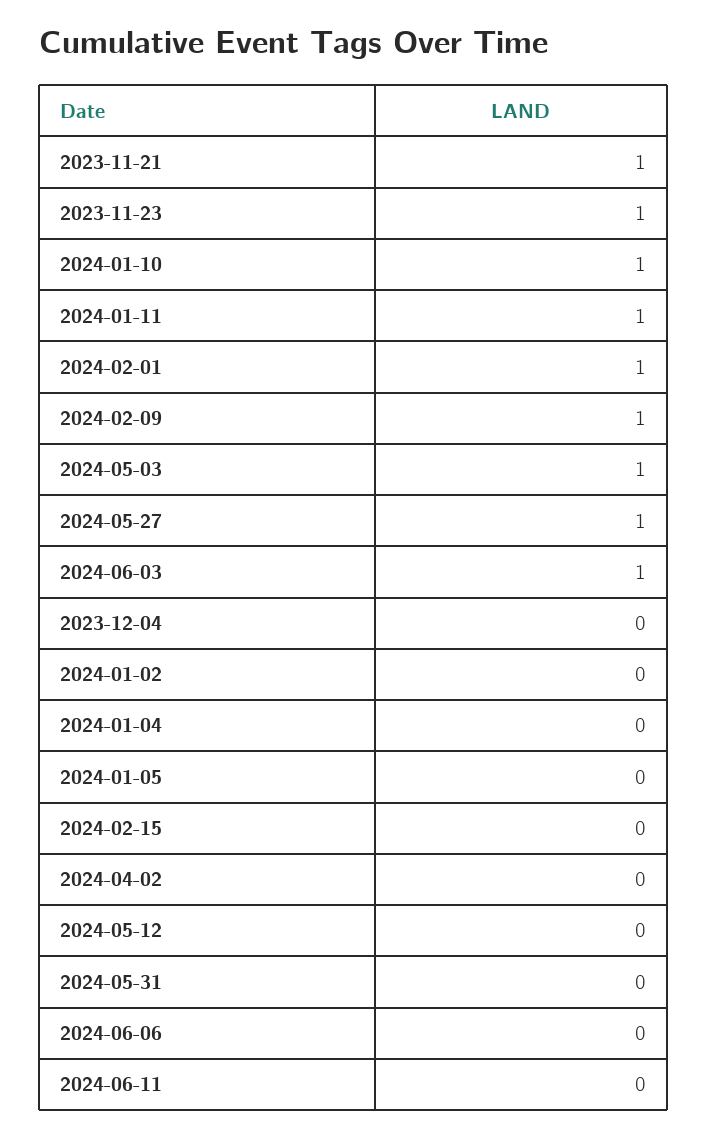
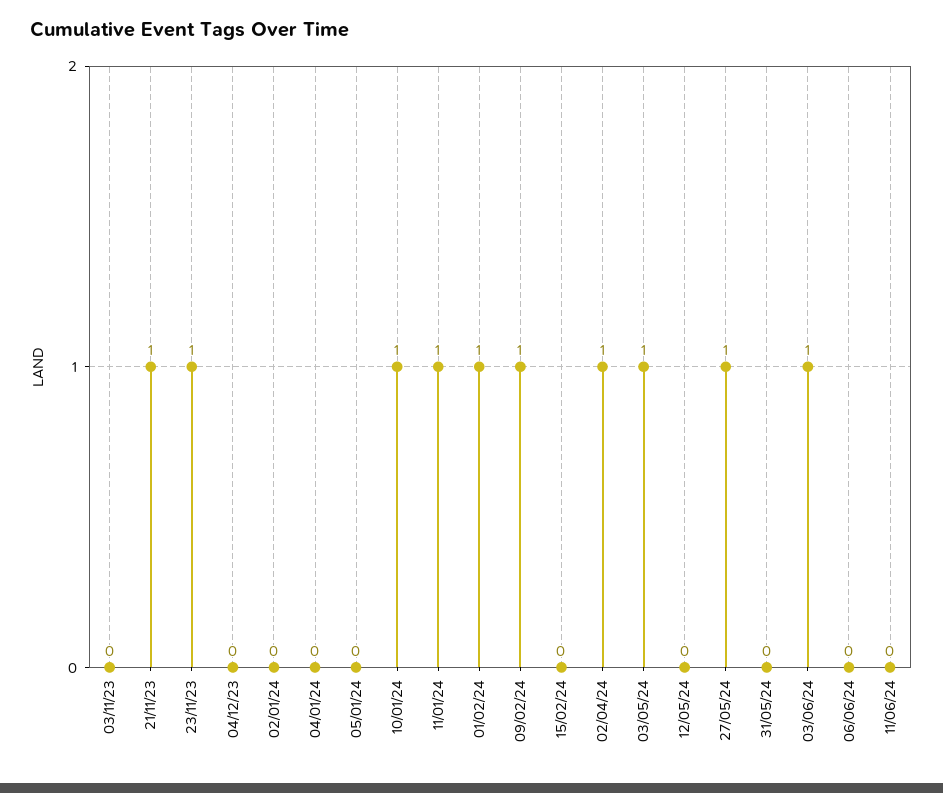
  {
    "2023-11-21": 1,
    "2023-11-23": 1,
    "2024-01-10": 1,
    "2024-01-11": 1,
    "2024-02-01": 1,
    "2024-02-09": 1,
    "2024-05-03": 1,
    "2024-05-27": 1,
    "2024-06-03": 1,
    "2023-12-04": 0,
    "2024-01-02": 0,
    "2024-01-04": 0,
    "2024-01-05": 0,
    "2024-02-15": 0,
-   "2024-04-02": 0,
+   "2024-04-02": 1,
    "2024-05-12": 0,
    "2024-05-31": 0,
    "2024-06-06": 0,
-   "2024-06-11": 0
+   "2024-06-11": 0,
+   "03/11/23": 0
  }

